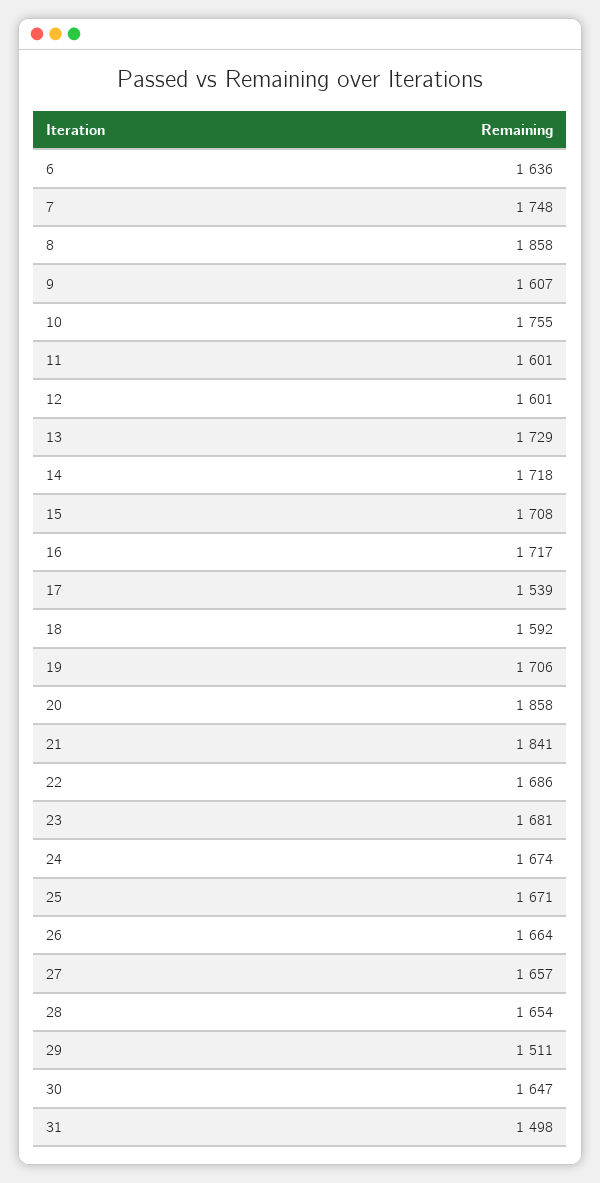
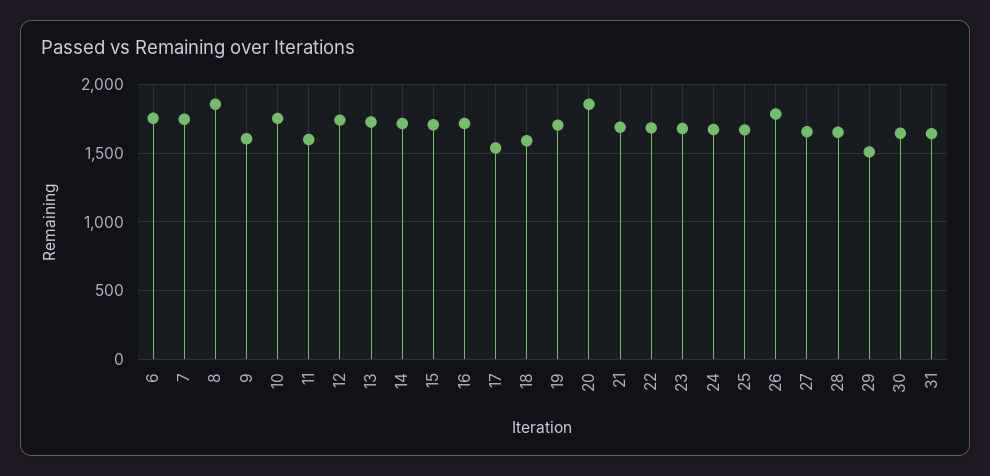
  {
-   "6": 1636,
+   "6": 1750,
    "7": 1748,
    "8": 1858,
    "9": 1607,
    "10": 1755,
    "11": 1601,
-   "12": 1601,
+   "12": 1750,
    "13": 1729,
    "14": 1718,
    "15": 1708,
    "16": 1717,
    "17": 1539,
    "18": 1592,
    "19": 1706,
    "20": 1858,
-   "21": 1841,
+   "21": 1700,
    "22": 1686,
    "23": 1681,
    "24": 1674,
    "25": 1671,
-   "26": 1664,
+   "26": 1800,
    "27": 1657,
    "28": 1654,
    "29": 1511,
    "30": 1647,
-   "31": 1498
+   "31": 1650
  }

